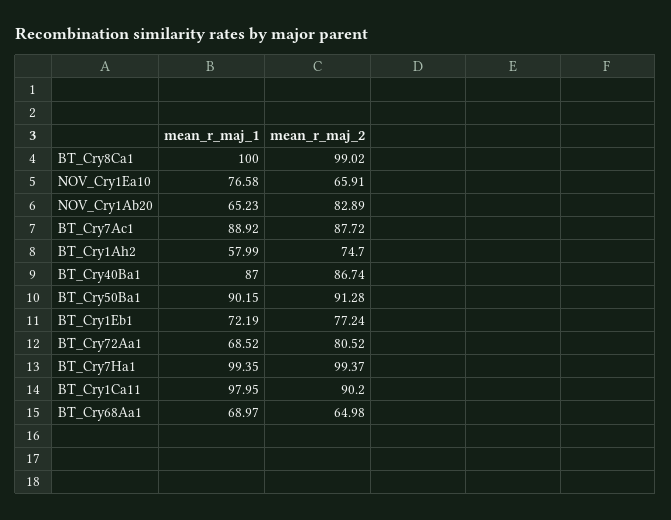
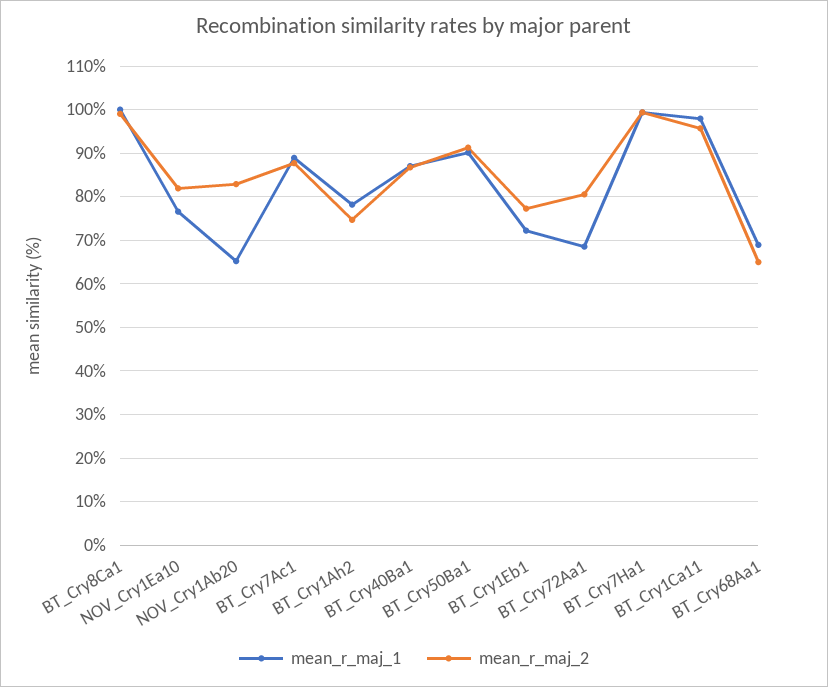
  {
    "mean_r_maj_1": {
      "BT_Cry8Ca1": 100,
      "NOV_Cry1Ea10": 76.58,
      "NOV_Cry1Ab20": 65.23,
      "BT_Cry7Ac1": 88.92,
-     "BT_Cry1Ah2": 57.99,
+     "BT_Cry1Ah2": 78,
      "BT_Cry40Ba1": 87,
      "BT_Cry50Ba1": 90.15,
      "BT_Cry1Eb1": 72.19,
      "BT_Cry72Aa1": 68.52,
      "BT_Cry7Ha1": 99.35,
      "BT_Cry1Ca11": 97.95,
      "BT_Cry68Aa1": 68.97
    },
    "mean_r_maj_2": {
      "BT_Cry8Ca1": 99.02,
-     "NOV_Cry1Ea10": 65.91,
+     "NOV_Cry1Ea10": 82,
      "NOV_Cry1Ab20": 82.89,
      "BT_Cry7Ac1": 87.72,
      "BT_Cry1Ah2": 74.7,
      "BT_Cry40Ba1": 86.74,
      "BT_Cry50Ba1": 91.28,
      "BT_Cry1Eb1": 77.24,
      "BT_Cry72Aa1": 80.52,
      "BT_Cry7Ha1": 99.37,
-     "BT_Cry1Ca11": 90.2,
+     "BT_Cry1Ca11": 96,
      "BT_Cry68Aa1": 64.98
    }
  }

